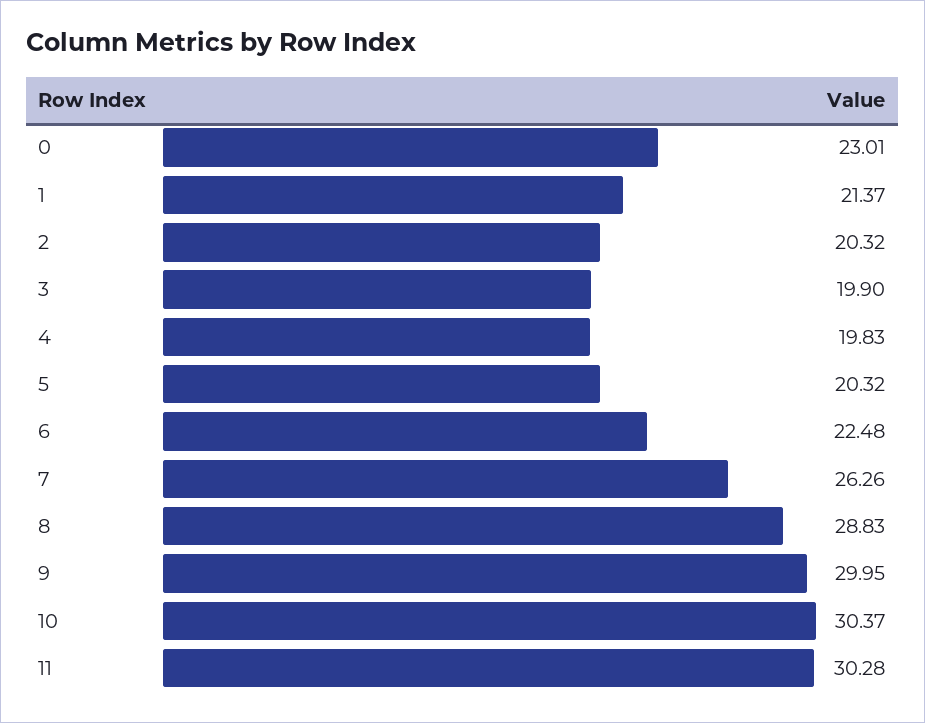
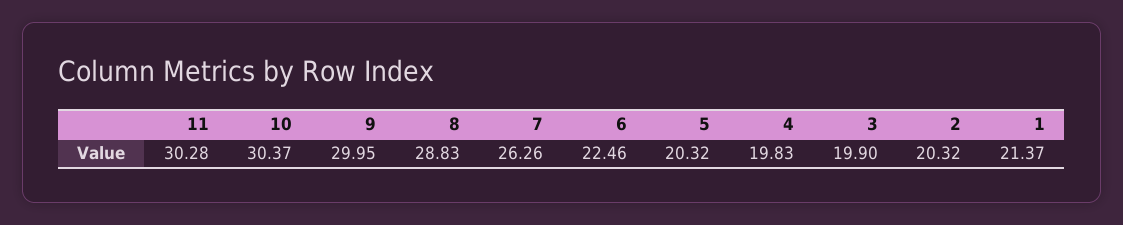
  {
-   "0": 23.01,
    "1": 21.37,
    "2": 20.32,
    "3": 19.9,
    "4": 19.83,
    "5": 20.32,
-   "6": 22.48,
+   "6": 22.46,
    "7": 26.26,
    "8": 28.83,
    "9": 29.95,
    "10": 30.37,
    "11": 30.28
  }

